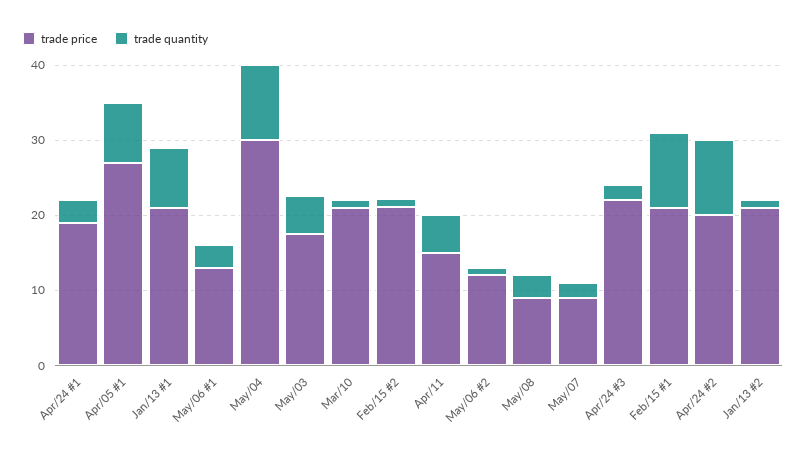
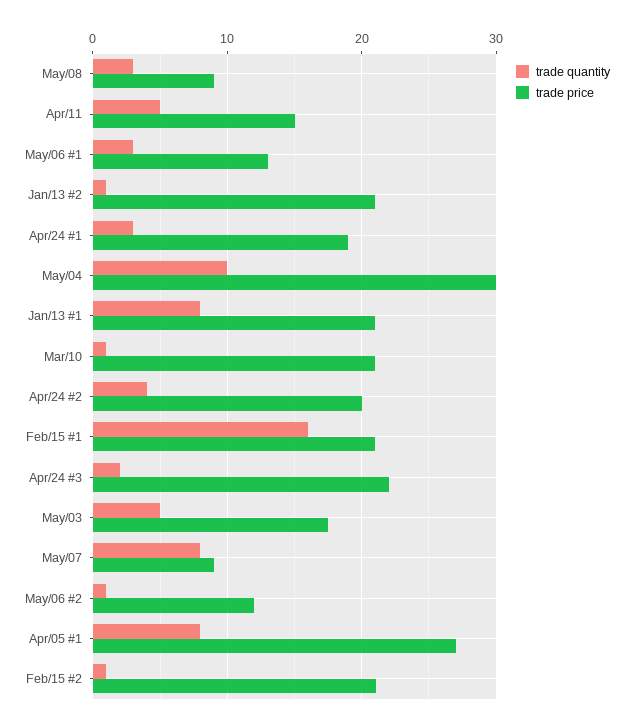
  {
    "trade price": {
      "Apr/24 #1": 19,
      "Apr/05 #1": 27,
      "Jan/13 #1": 21,
      "May/06 #1": 13,
      "May/04": 30,
      "May/03": 18,
      "Mar/10": 21,
      "Feb/15 #2": 21,
      "Apr/11": 15,
      "May/06 #2": 12,
      "May/08": 9,
      "May/07": 9,
      "Apr/24 #3": 22,
      "Feb/15 #1": 21,
      "Apr/24 #2": 20,
      "Jan/13 #2": 21
    },
    "trade quantity": {
      "Apr/24 #1": 3,
      "Apr/05 #1": 8,
      "Jan/13 #1": 8,
      "May/06 #1": 3,
      "May/04": 10,
      "May/03": 5,
      "Mar/10": 1,
      "Feb/15 #2": 1,
      "Apr/11": 5,
      "May/06 #2": 1,
      "May/08": 3,
-     "May/07": 2,
+     "May/07": 8,
      "Apr/24 #3": 2,
-     "Feb/15 #1": 10,
+     "Feb/15 #1": 16,
-     "Apr/24 #2": 10,
+     "Apr/24 #2": 4,
      "Jan/13 #2": 1
    }
  }

